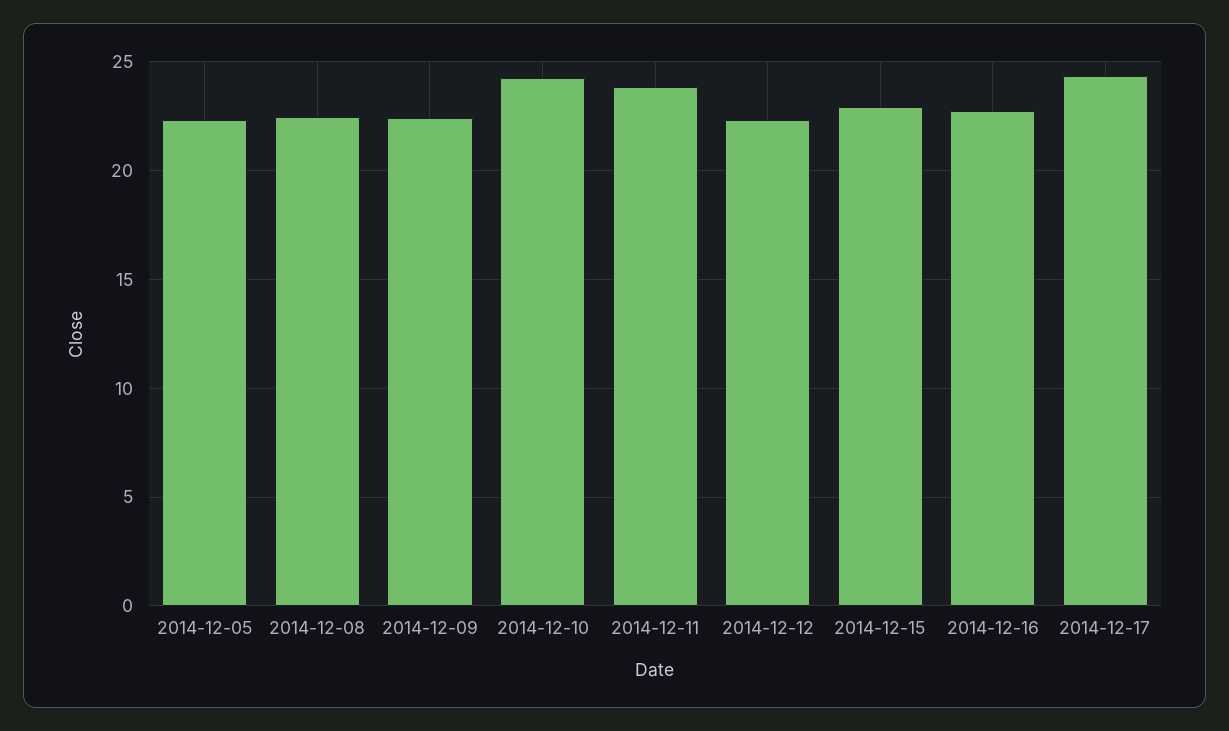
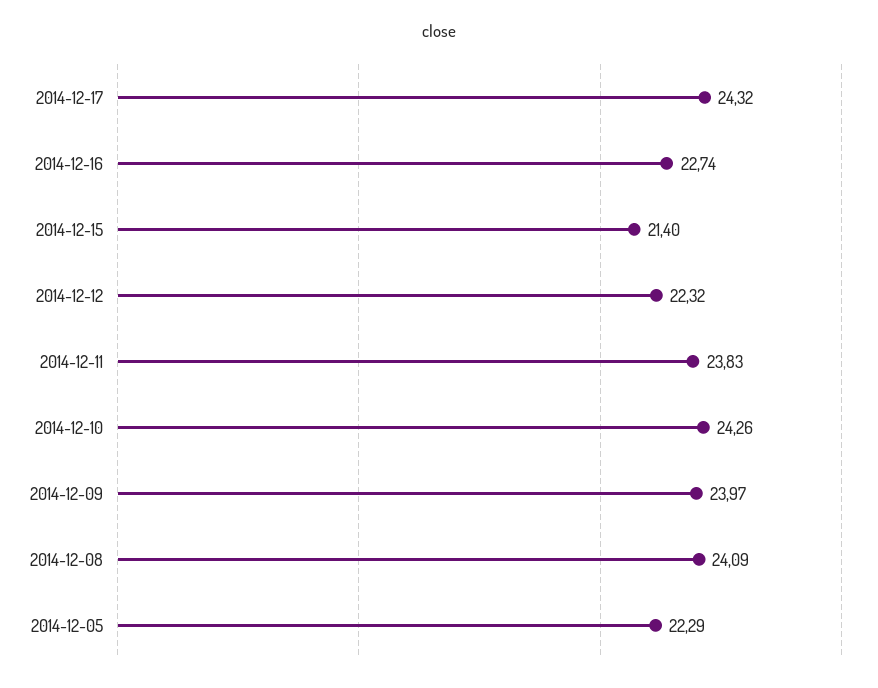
  {
    "2014-12-05": 22.29,
-   "2014-12-08": 22.5,
+   "2014-12-08": 24.09,
-   "2014-12-09": 22.5,
+   "2014-12-09": 23.97,
    "2014-12-10": 24.26,
    "2014-12-11": 23.83,
    "2014-12-12": 22.32,
-   "2014-12-15": 23,
+   "2014-12-15": 21.4,
    "2014-12-16": 22.74,
    "2014-12-17": 24.32
  }

